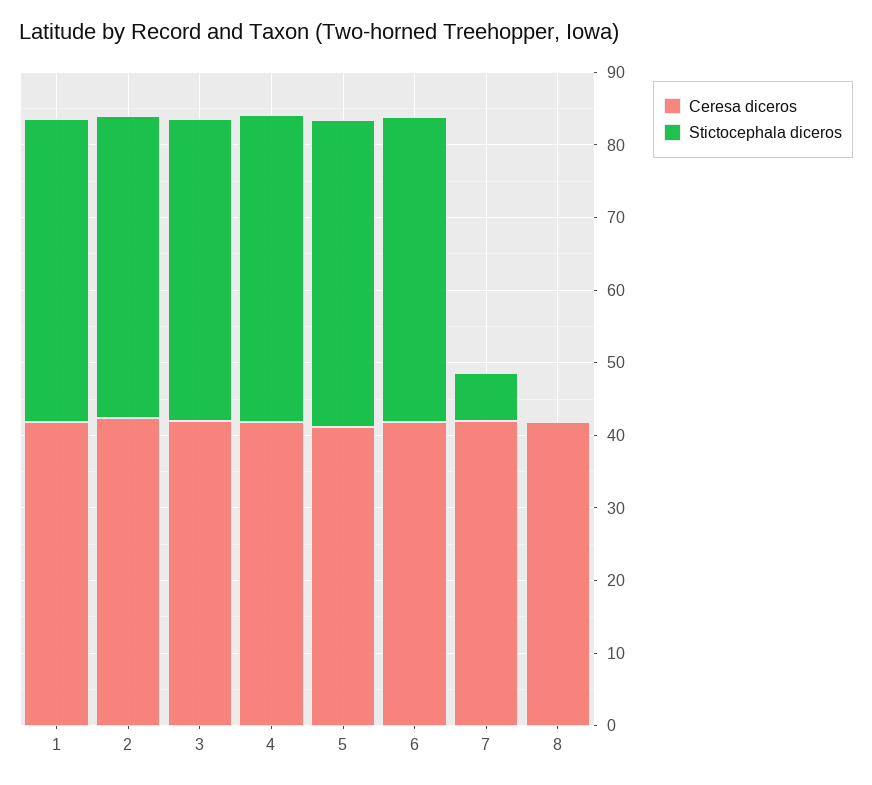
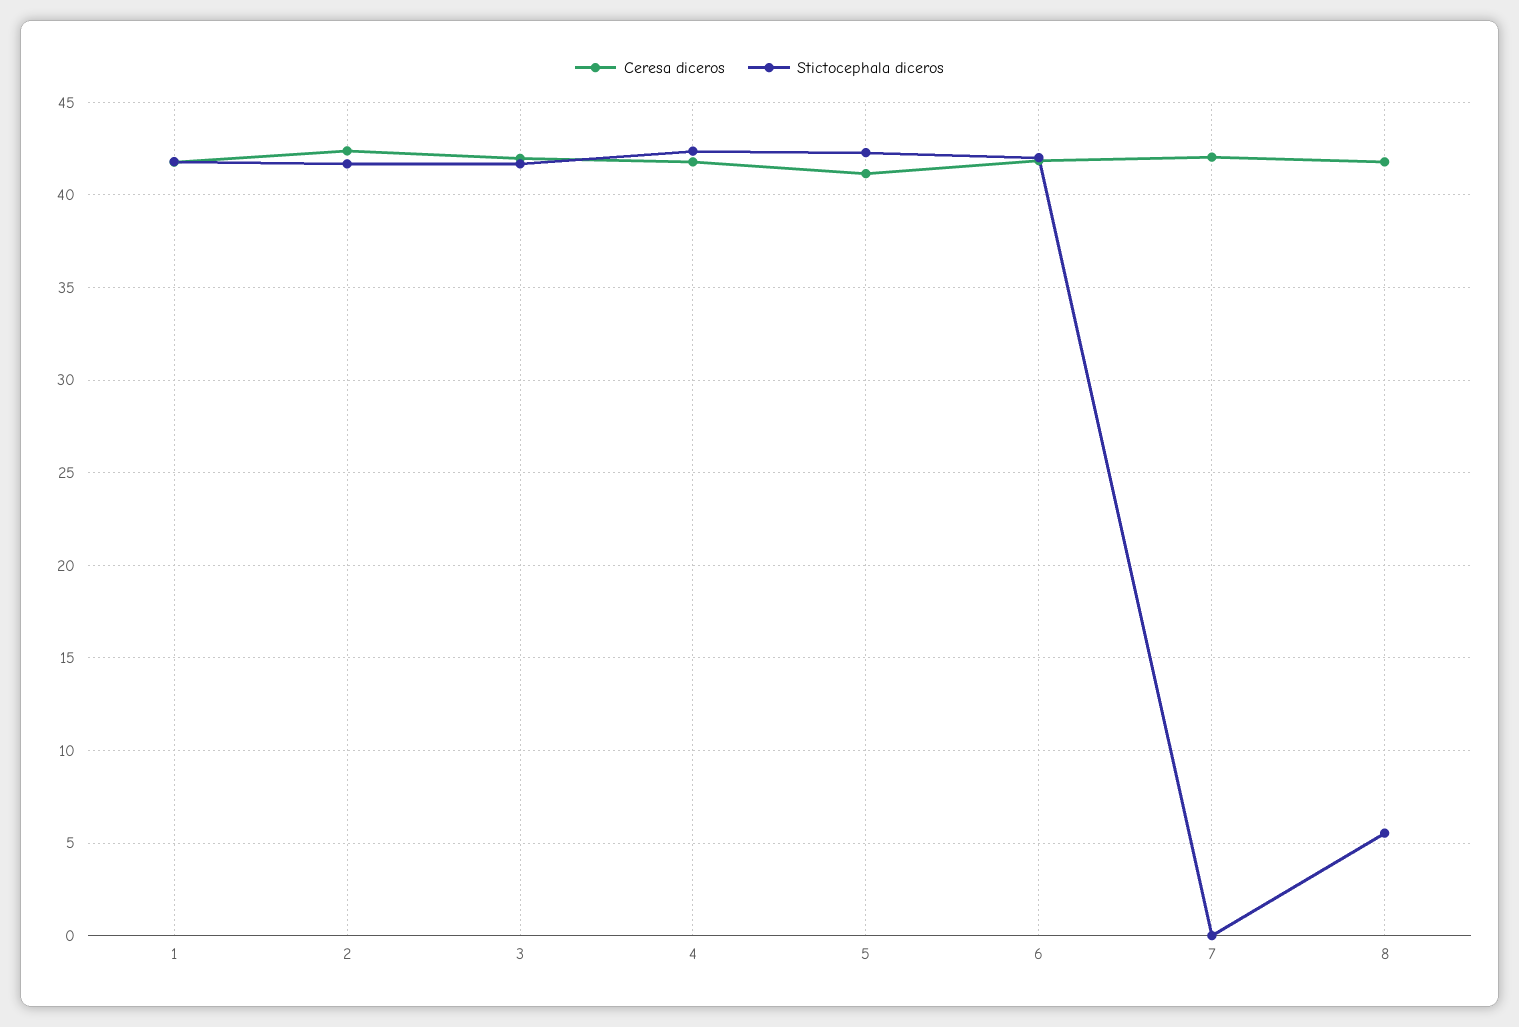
  {
    "Ceresa diceros": {
      "1": 42,
      "2": 42.5,
      "3": 42,
      "4": 42,
      "5": 41,
      "6": 42,
      "7": 42,
      "8": 42
    },
    "Stictocephala diceros": {
      "1": 42,
      "2": 41.5,
      "3": 41.5,
      "4": 42.5,
      "5": 42.5,
      "6": 42,
-     "7": 6,
+     "7": 0,
-     "8": 0
+     "8": 5.5
    }
  }

